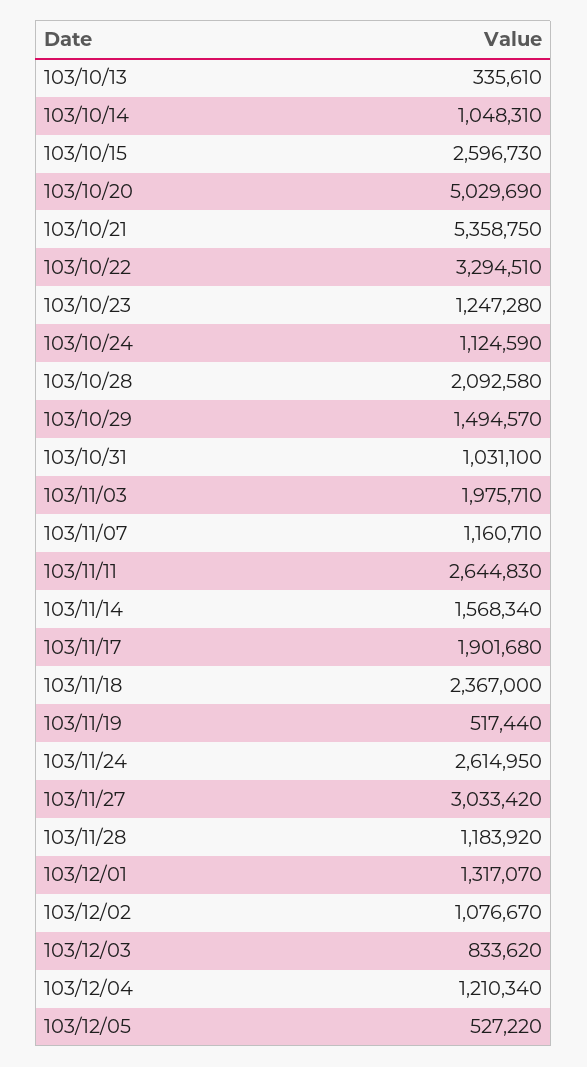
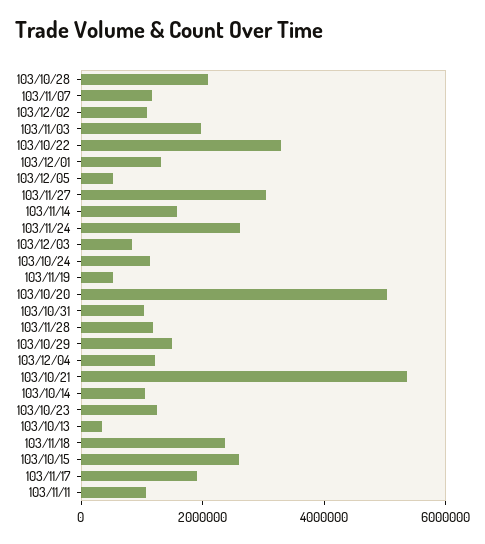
  {
    "103/10/13": 335610,
    "103/10/14": 1048310,
    "103/10/15": 2596730,
    "103/10/20": 5029690,
    "103/10/21": 5358750,
    "103/10/22": 3294510,
    "103/10/23": 1247280,
    "103/10/24": 1124590,
    "103/10/28": 2092580,
    "103/10/29": 1494570,
    "103/10/31": 1031100,
    "103/11/03": 1975710,
    "103/11/07": 1160710,
-   "103/11/11": 2644830,
+   "103/11/11": 1000000,
    "103/11/14": 1568340,
    "103/11/17": 1901680,
    "103/11/18": 2367000,
    "103/11/19": 517440,
    "103/11/24": 2614950,
    "103/11/27": 3033420,
    "103/11/28": 1183920,
    "103/12/01": 1317070,
    "103/12/02": 1076670,
    "103/12/03": 833620,
    "103/12/04": 1210340,
    "103/12/05": 527220
  }

